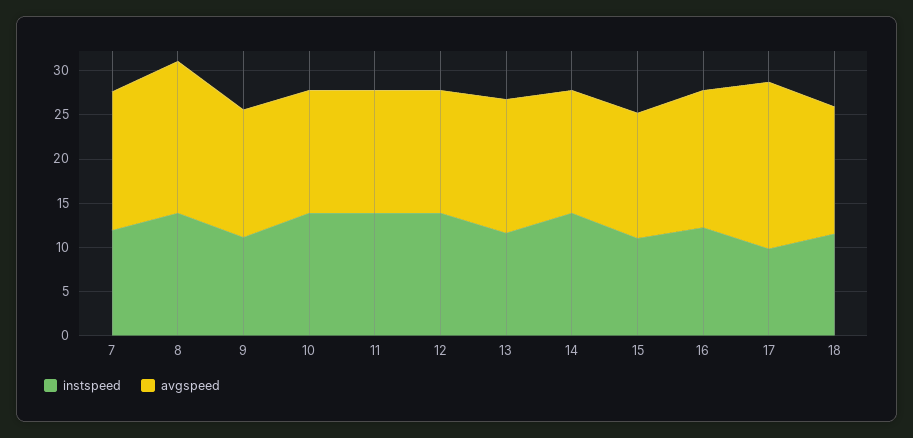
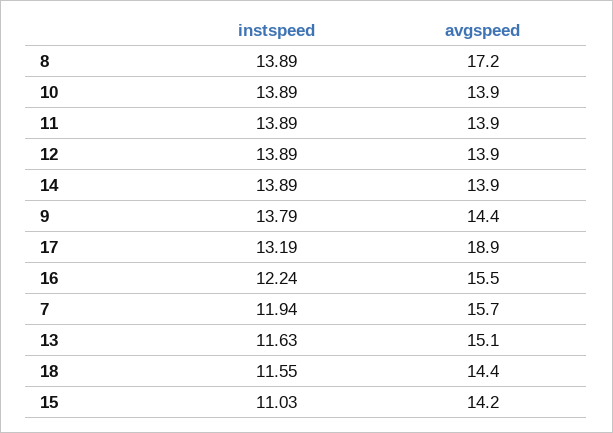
  {
    "instspeed": {
      "7": 11.94,
      "8": 13.89,
-     "9": 11,
+     "9": 13.79,
      "10": 13.89,
      "11": 13.89,
      "12": 13.89,
      "13": 11.63,
      "14": 13.89,
      "15": 11.03,
      "16": 12.24,
-     "17": 10,
+     "17": 13.19,
      "18": 11.55
    },
    "avgspeed": {
      "7": 15.7,
      "8": 17.2,
      "9": 14.4,
      "10": 13.9,
      "11": 13.9,
      "12": 13.9,
      "13": 15.1,
      "14": 13.9,
      "15": 14.2,
      "16": 15.5,
      "17": 18.9,
      "18": 14.4
    }
  }

